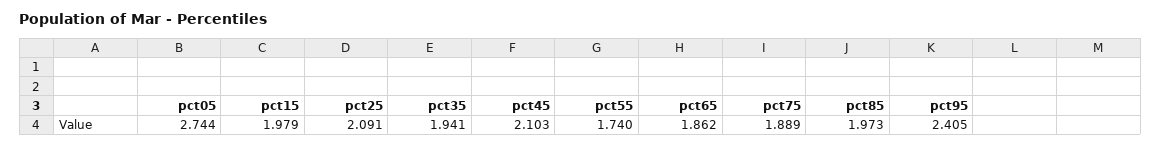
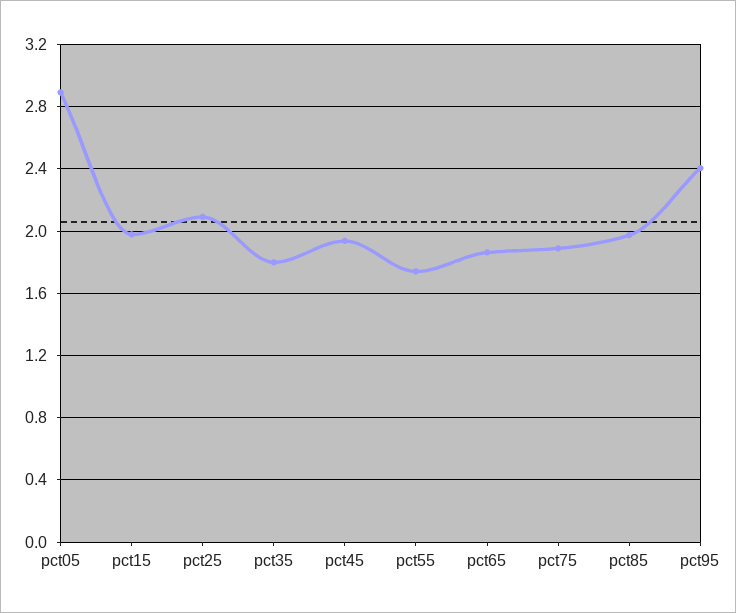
  {
-   "pct05": 2.744,
+   "pct05": 2.9,
    "pct15": 1.979,
    "pct25": 2.091,
-   "pct35": 1.941,
+   "pct35": 1.8,
-   "pct45": 2.103,
+   "pct45": 1.95,
    "pct55": 1.74,
    "pct65": 1.862,
    "pct75": 1.889,
    "pct85": 1.973,
    "pct95": 2.405
  }

